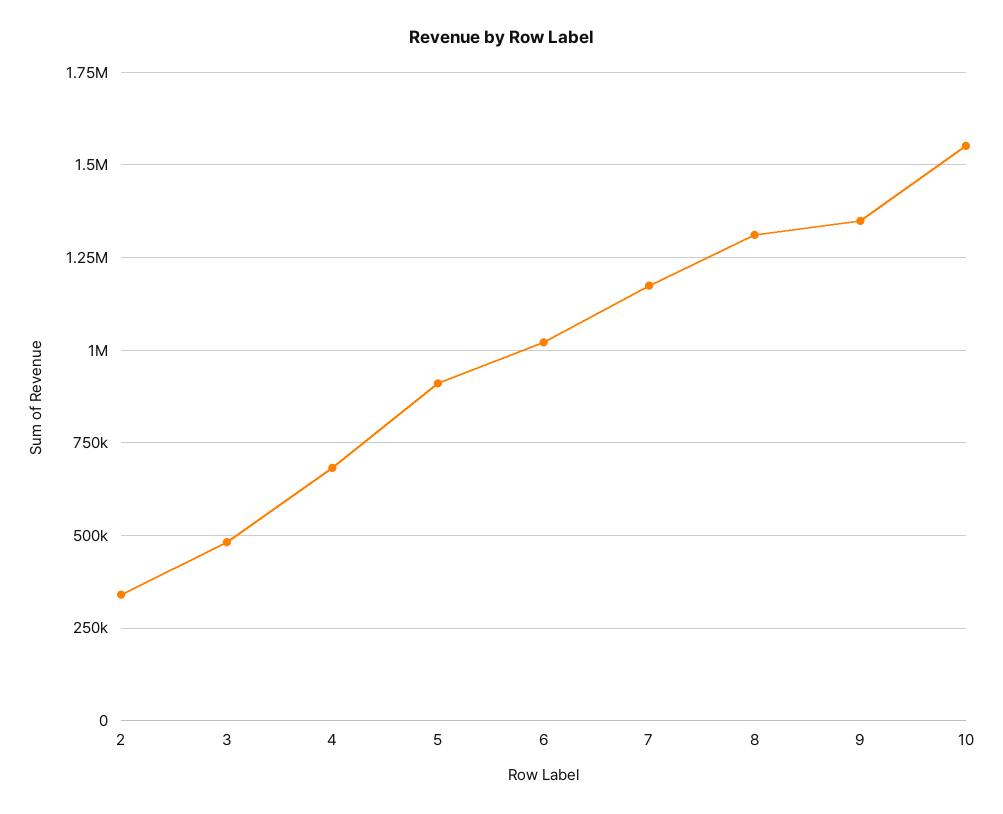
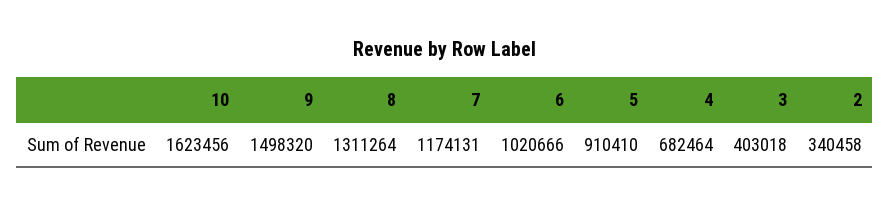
  {
    "2": 340458,
-   "3": 475000,
+   "3": 403018,
    "4": 682464,
    "5": 910410,
    "6": 1020666,
    "7": 1174131,
    "8": 1311264,
-   "9": 1350000,
+   "9": 1498320,
-   "10": 1550000
+   "10": 1623456
  }

